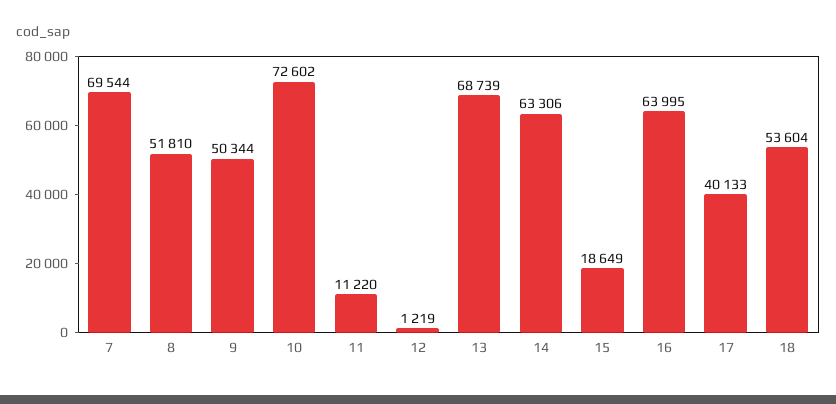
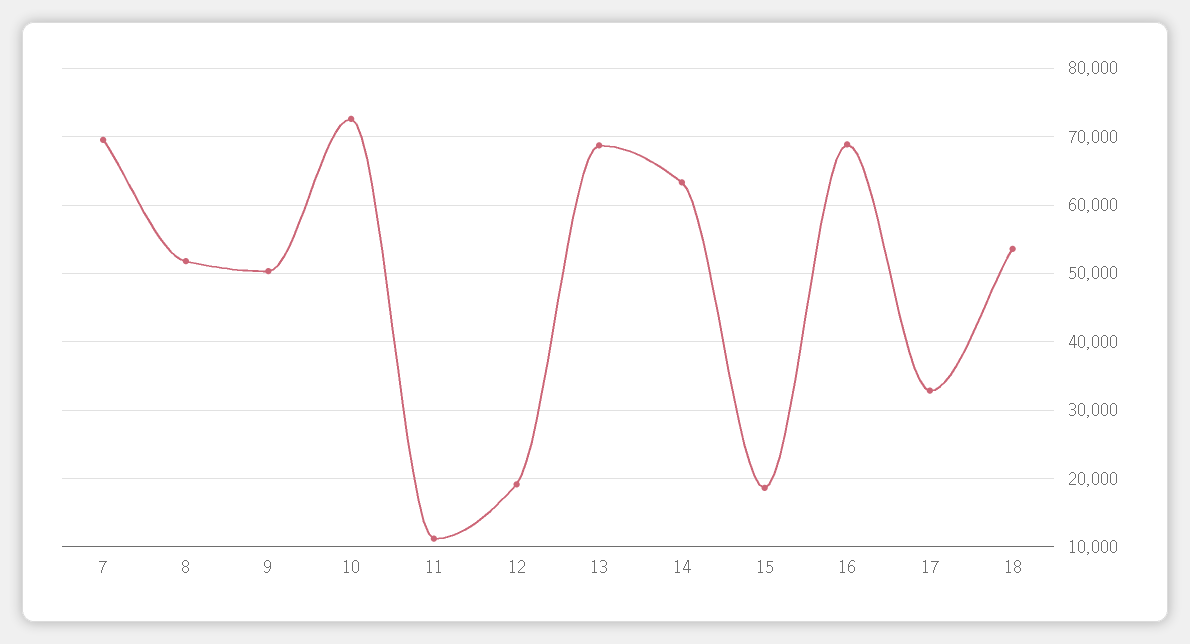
  {
    "7": 69544,
    "8": 51810,
    "9": 50344,
    "10": 72602,
    "11": 11220,
-   "12": 1219,
+   "12": 19000,
    "13": 68739,
    "14": 63306,
    "15": 18649,
-   "16": 63995,
+   "16": 69000,
-   "17": 40133,
+   "17": 33000,
    "18": 53604
  }

